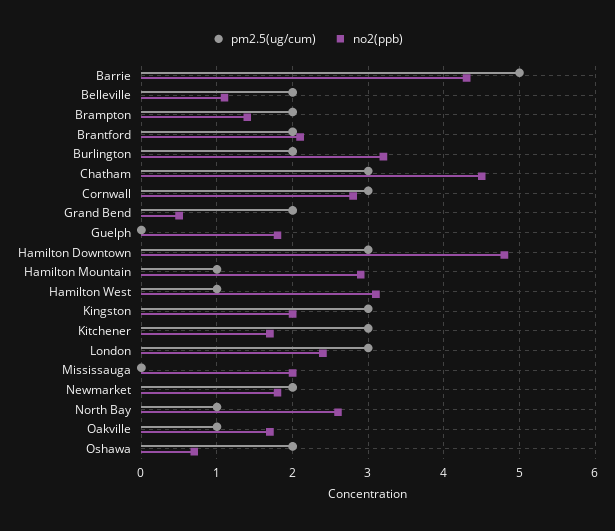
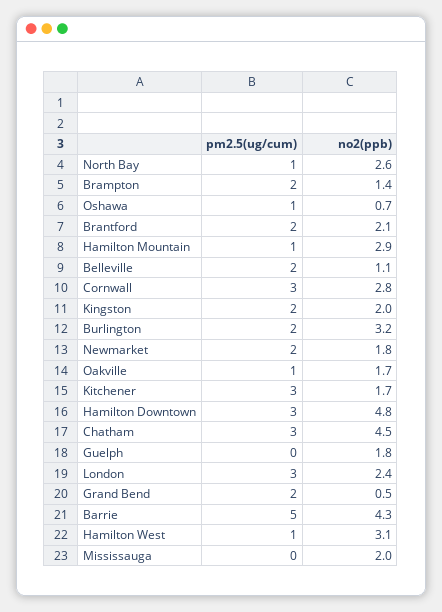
  {
    "pm2.5(ug/cum)": {
      "Barrie": 5,
      "Belleville": 2,
      "Brampton": 2,
      "Brantford": 2,
      "Burlington": 2,
      "Chatham": 3,
      "Cornwall": 3,
      "Grand Bend": 2,
      "Guelph": 0,
      "Hamilton Downtown": 3,
      "Hamilton Mountain": 1,
      "Hamilton West": 1,
-     "Kingston": 3,
+     "Kingston": 2,
      "Kitchener": 3,
      "London": 3,
      "Mississauga": 0,
      "Newmarket": 2,
      "North Bay": 1,
      "Oakville": 1,
-     "Oshawa": 2
+     "Oshawa": 1
    },
    "no2(ppb)": {
      "Barrie": 4.3,
      "Belleville": 1.1,
      "Brampton": 1.4,
      "Brantford": 2.1,
      "Burlington": 3.2,
      "Chatham": 4.5,
      "Cornwall": 2.8,
      "Grand Bend": 0.5,
      "Guelph": 1.8,
      "Hamilton Downtown": 4.8,
      "Hamilton Mountain": 2.9,
      "Hamilton West": 3.1,
      "Kingston": 2,
      "Kitchener": 1.7,
      "London": 2.4,
      "Mississauga": 2,
      "Newmarket": 1.8,
      "North Bay": 2.6,
      "Oakville": 1.7,
      "Oshawa": 0.7
    }
  }

